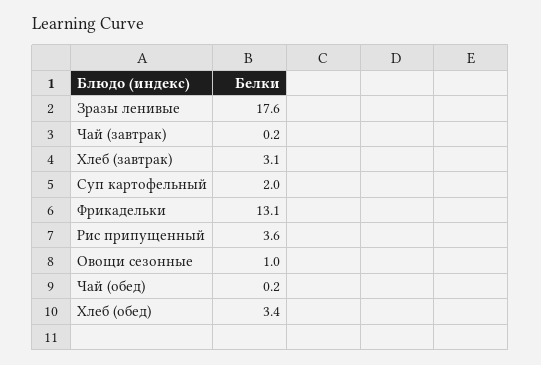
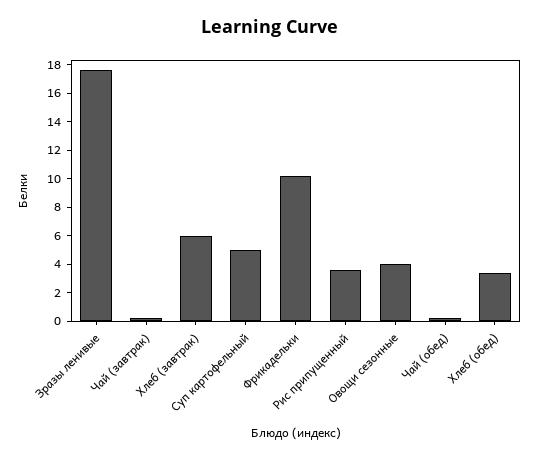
  {
    "Зразы ленивые": 17.6,
    "Чай (завтрак)": 0.2,
-   "Хлеб (завтрак)": 3.1,
+   "Хлеб (завтрак)": 6,
-   "Суп картофельный": 2,
+   "Суп картофельный": 5,
-   "Фрикадельки": 13.1,
+   "Фрикадельки": 10,
    "Рис припущенный": 3.6,
-   "Овощи сезонные": 1,
+   "Овощи сезонные": 4,
    "Чай (обед)": 0.2,
    "Хлеб (обед)": 3.4
  }

